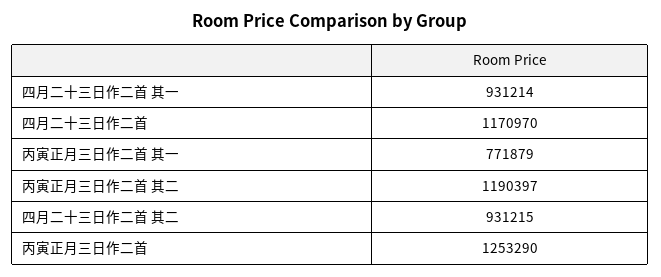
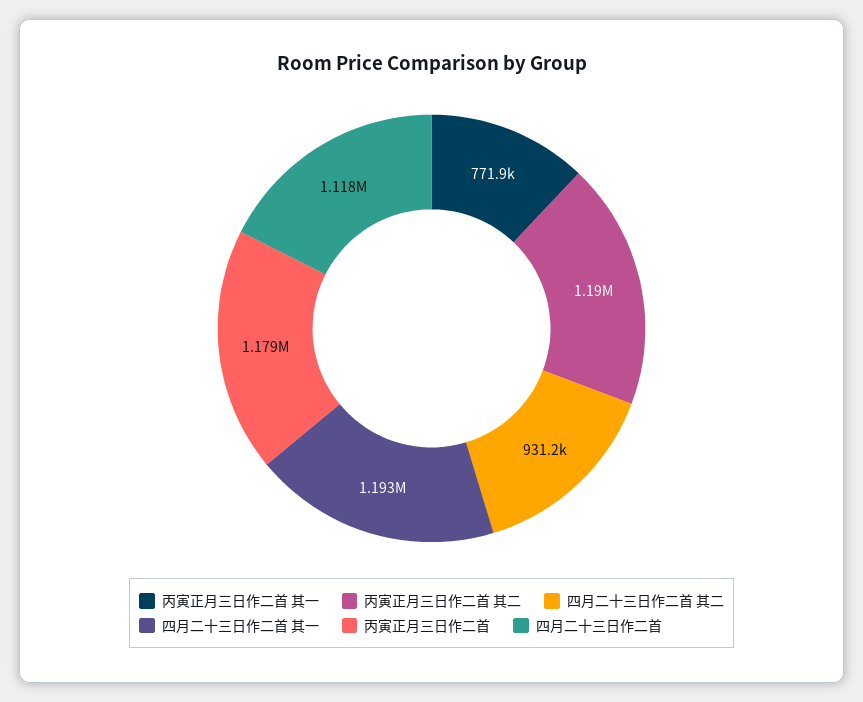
  {
-   "四月二十三日作二首 其一": 931214,
+   "四月二十三日作二首 其一": 1193000,
-   "四月二十三日作二首": 1170970,
+   "四月二十三日作二首": 1118000,
    "丙寅正月三日作二首 其一": 771879,
    "丙寅正月三日作二首 其二": 1190397,
    "四月二十三日作二首 其二": 931215,
-   "丙寅正月三日作二首": 1253290
+   "丙寅正月三日作二首": 1179000
  }

